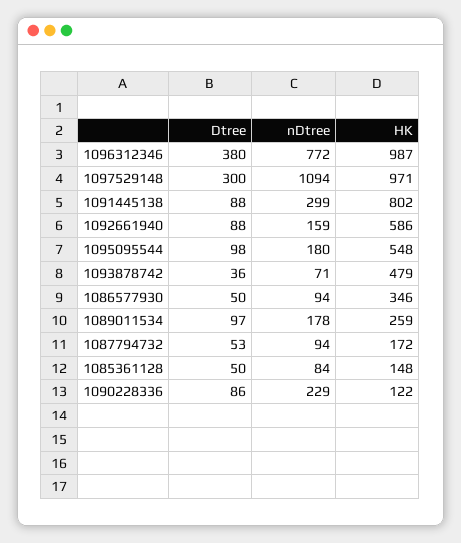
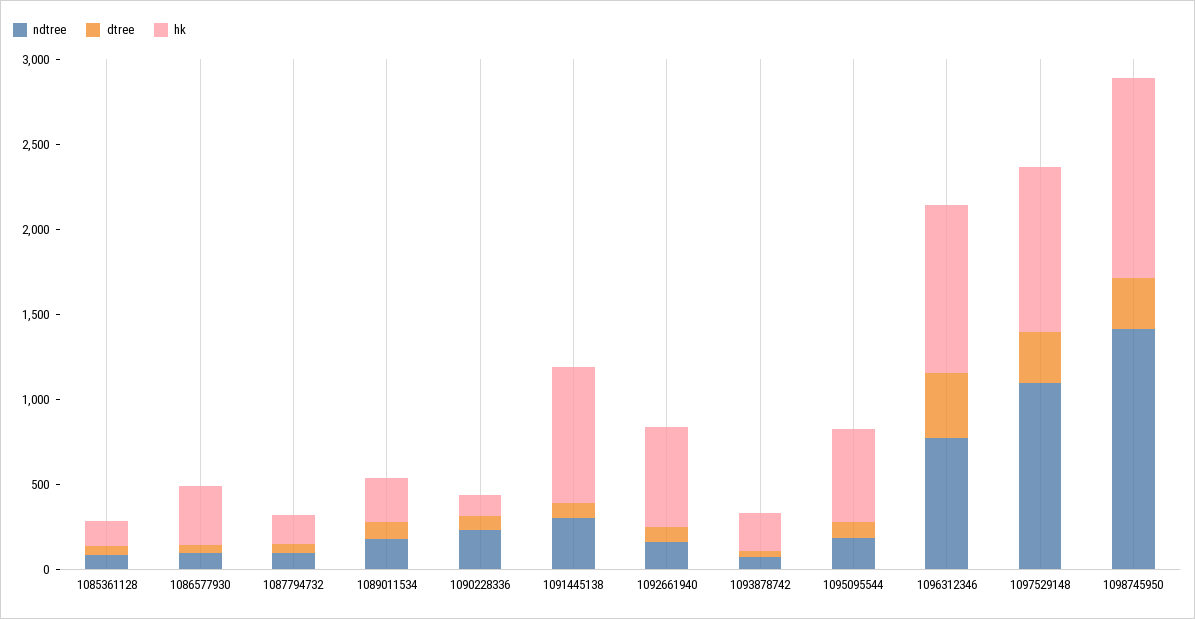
  {
    "Dtree": {
      "1096312346": 380,
      "1097529148": 300,
      "1091445138": 88,
      "1092661940": 88,
      "1095095544": 98,
      "1093878742": 36,
      "1086577930": 50,
      "1089011534": 97,
      "1087794732": 53,
      "1085361128": 50,
-     "1090228336": 86
+     "1090228336": 86,
+     "1098745950": 300
    },
    "nDtree": {
      "1096312346": 772,
      "1097529148": 1094,
      "1091445138": 299,
      "1092661940": 159,
      "1095095544": 180,
      "1093878742": 71,
      "1086577930": 94,
      "1089011534": 178,
      "1087794732": 94,
      "1085361128": 84,
-     "1090228336": 229
+     "1090228336": 229,
+     "1098745950": 1400
    },
    "HK": {
      "1096312346": 987,
      "1097529148": 971,
      "1091445138": 802,
      "1092661940": 586,
      "1095095544": 548,
-     "1093878742": 479,
+     "1093878742": 200,
      "1086577930": 346,
      "1089011534": 259,
      "1087794732": 172,
      "1085361128": 148,
-     "1090228336": 122
+     "1090228336": 122,
+     "1098745950": 1200
    }
  }

